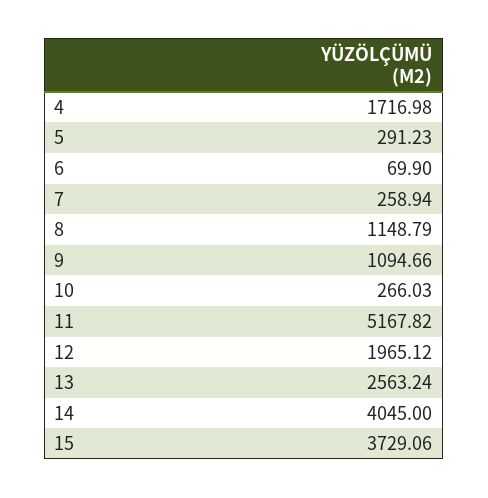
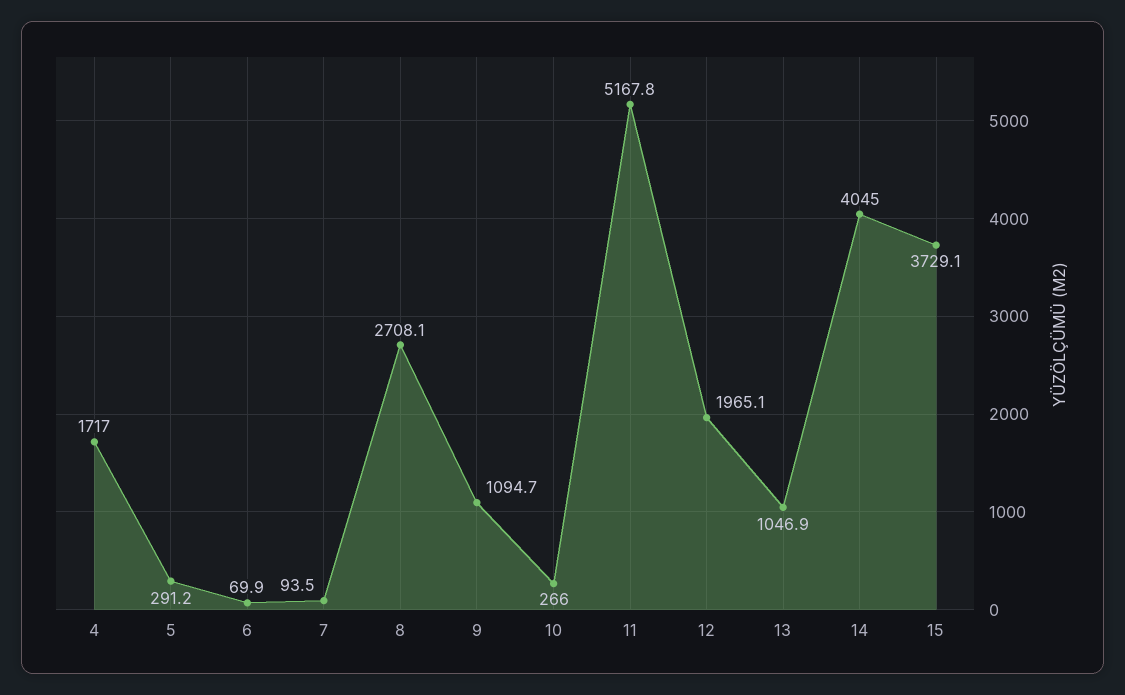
  {
    "4": 1716.98,
    "5": 291.23,
    "6": 69.9,
-   "7": 258.94,
+   "7": 93.5,
-   "8": 1148.79,
+   "8": 2708.1,
    "9": 1094.66,
    "10": 266.03,
    "11": 5167.82,
    "12": 1965.12,
-   "13": 2563.24,
+   "13": 1046.9,
    "14": 4045,
    "15": 3729.06
  }

